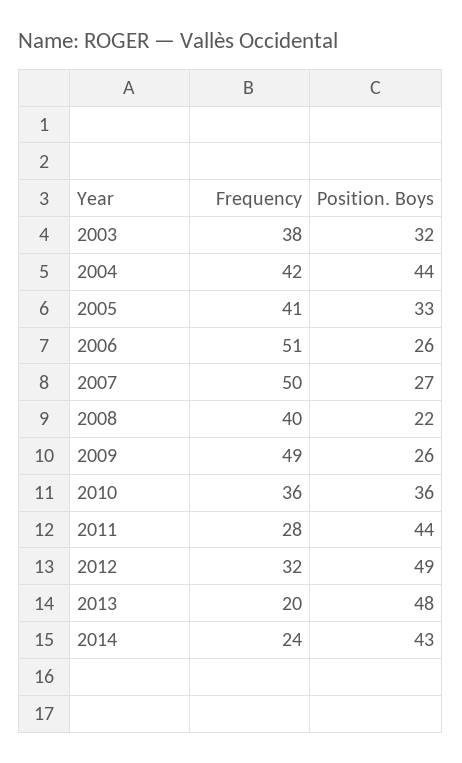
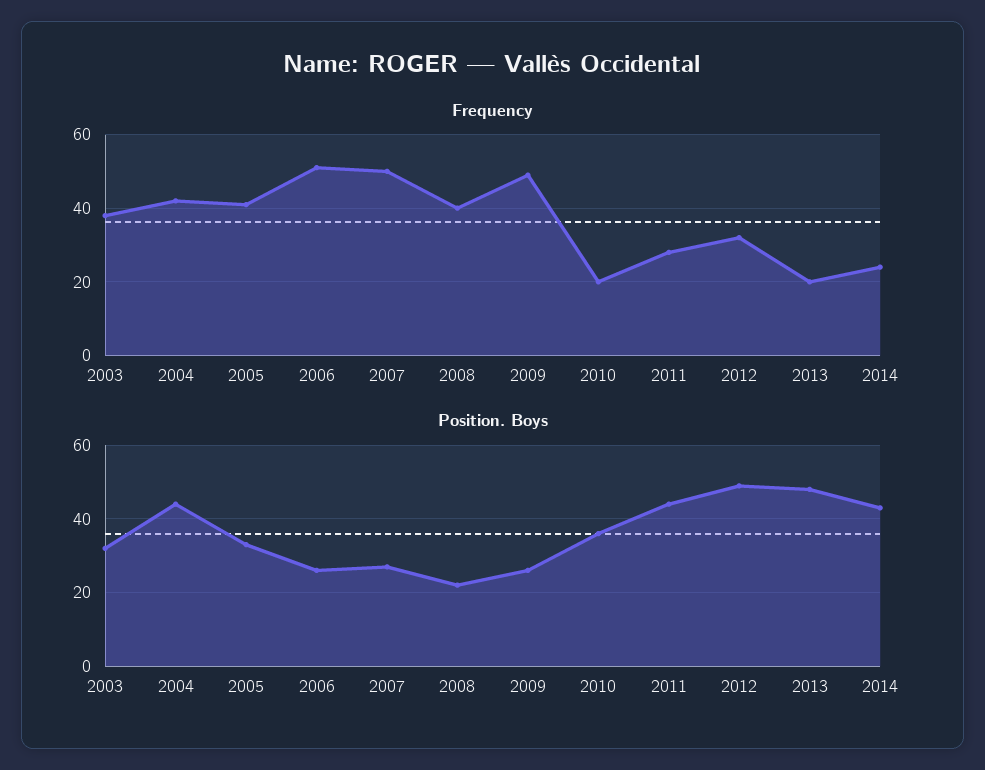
  {
    "Frequency": {
      "2003": 38,
      "2004": 42,
      "2005": 41,
      "2006": 51,
      "2007": 50,
      "2008": 40,
      "2009": 49,
-     "2010": 36,
+     "2010": 20,
      "2011": 28,
      "2012": 32,
      "2013": 20,
      "2014": 24
    },
    "Position. Boys": {
      "2003": 32,
      "2004": 44,
      "2005": 33,
      "2006": 26,
      "2007": 27,
      "2008": 22,
      "2009": 26,
      "2010": 36,
      "2011": 44,
      "2012": 49,
      "2013": 48,
      "2014": 43
    }
  }

